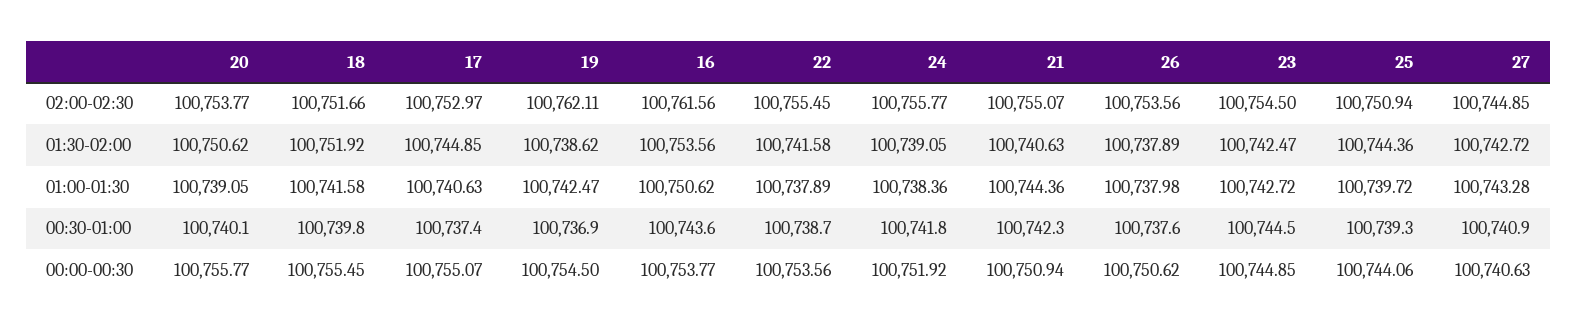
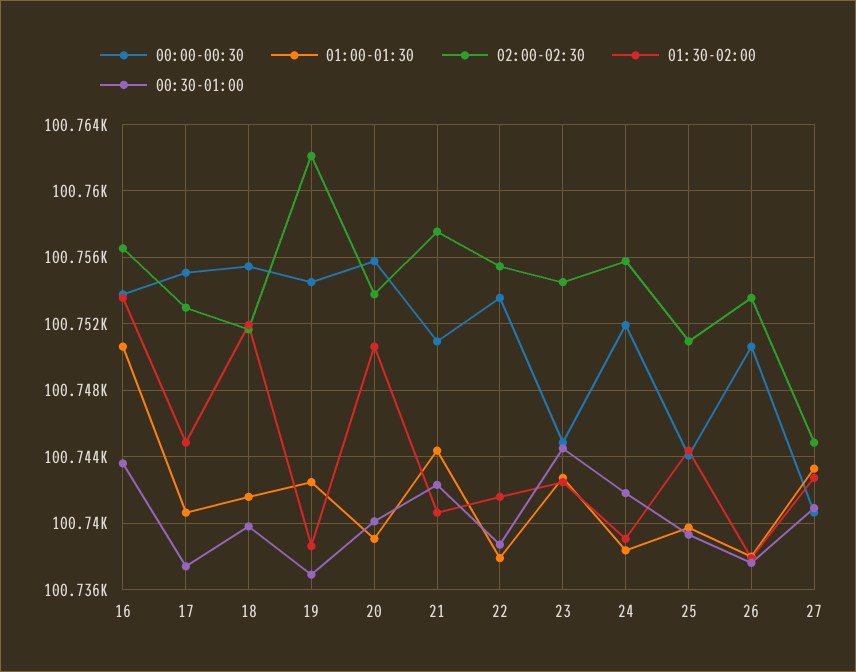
  {
    "02:00-02:30": {
      "20": 100753.77,
      "18": 100751.66,
      "17": 100752.97,
      "19": 100762.11,
-     "16": 100761.56,
+     "16": 100756.5,
      "22": 100755.45,
      "24": 100755.77,
-     "21": 100755.07,
+     "21": 100757.5,
      "26": 100753.56,
      "23": 100754.5,
      "25": 100750.94,
      "27": 100744.85
    },
    "01:30-02:00": {
      "20": 100750.62,
      "18": 100751.92,
      "17": 100744.85,
      "19": 100738.62,
      "16": 100753.56,
      "22": 100741.58,
      "24": 100739.05,
      "21": 100740.63,
      "26": 100737.89,
      "23": 100742.47,
      "25": 100744.36,
      "27": 100742.72
    },
    "01:00-01:30": {
      "20": 100739.05,
      "18": 100741.58,
      "17": 100740.63,
      "19": 100742.47,
      "16": 100750.62,
      "22": 100737.89,
      "24": 100738.36,
      "21": 100744.36,
      "26": 100737.98,
      "23": 100742.72,
      "25": 100739.72,
      "27": 100743.28
    },
    "00:30-01:00": {
      "20": 100740.1,
      "18": 100739.8,
      "17": 100737.4,
      "19": 100736.9,
      "16": 100743.6,
      "22": 100738.7,
      "24": 100741.8,
      "21": 100742.3,
      "26": 100737.6,
      "23": 100744.5,
      "25": 100739.3,
      "27": 100740.9
    },
    "00:00-00:30": {
      "20": 100755.77,
      "18": 100755.45,
      "17": 100755.07,
      "19": 100754.5,
      "16": 100753.77,
      "22": 100753.56,
      "24": 100751.92,
      "21": 100750.94,
      "26": 100750.62,
      "23": 100744.85,
      "25": 100744.06,
      "27": 100740.63
    }
  }

